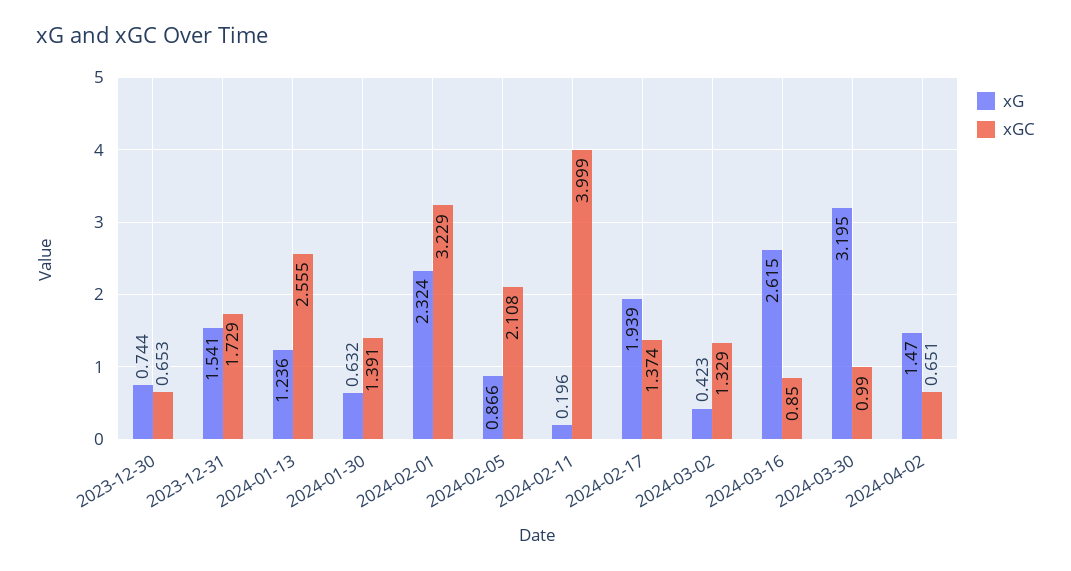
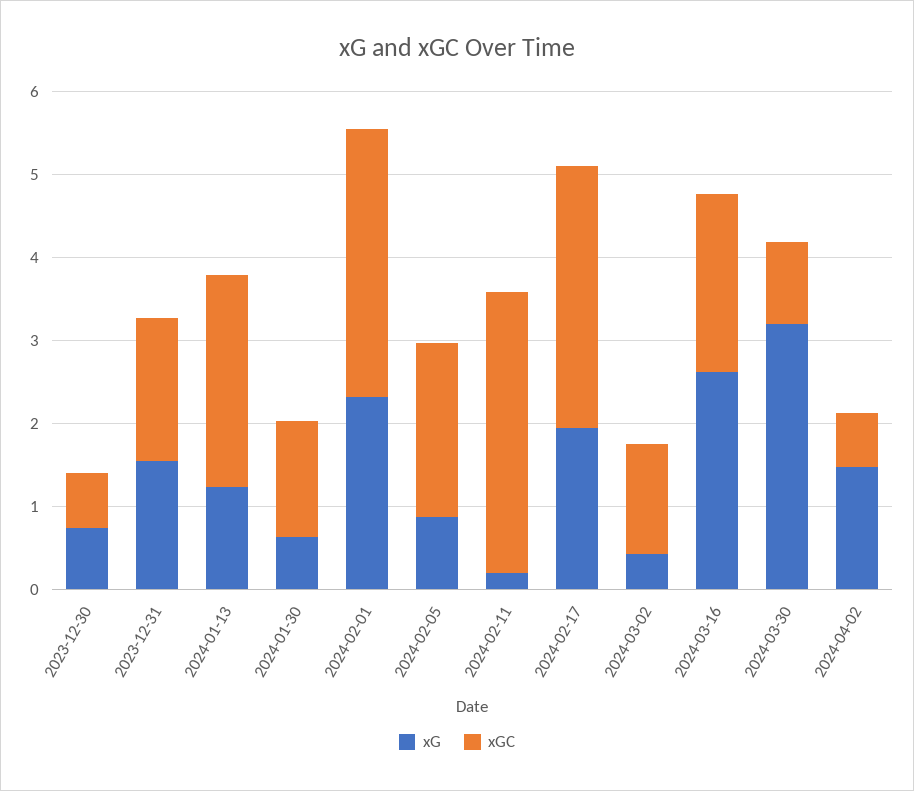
  {
    "xG": {
      "2023-12-30": 0.744,
      "2023-12-31": 1.541,
      "2024-01-13": 1.236,
      "2024-01-30": 0.632,
      "2024-02-01": 2.324,
      "2024-02-05": 0.866,
      "2024-02-11": 0.196,
      "2024-02-17": 1.939,
      "2024-03-02": 0.423,
      "2024-03-16": 2.615,
      "2024-03-30": 3.195,
      "2024-04-02": 1.47
    },
    "xGC": {
      "2023-12-30": 0.653,
      "2023-12-31": 1.729,
      "2024-01-13": 2.555,
      "2024-01-30": 1.391,
      "2024-02-01": 3.229,
      "2024-02-05": 2.108,
-     "2024-02-11": 3.999,
+     "2024-02-11": 3.4,
-     "2024-02-17": 1.374,
+     "2024-02-17": 3.2,
      "2024-03-02": 1.329,
-     "2024-03-16": 0.85,
+     "2024-03-16": 2.2,
      "2024-03-30": 0.99,
      "2024-04-02": 0.651
    }
  }

